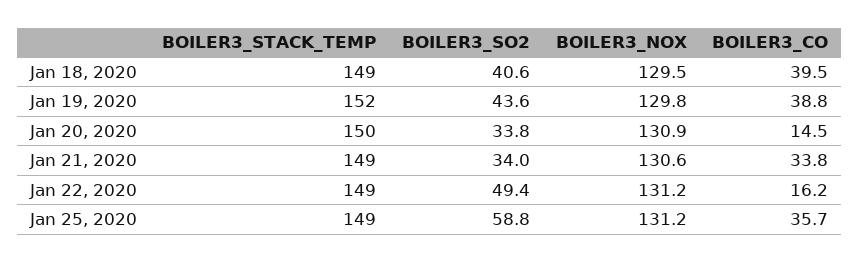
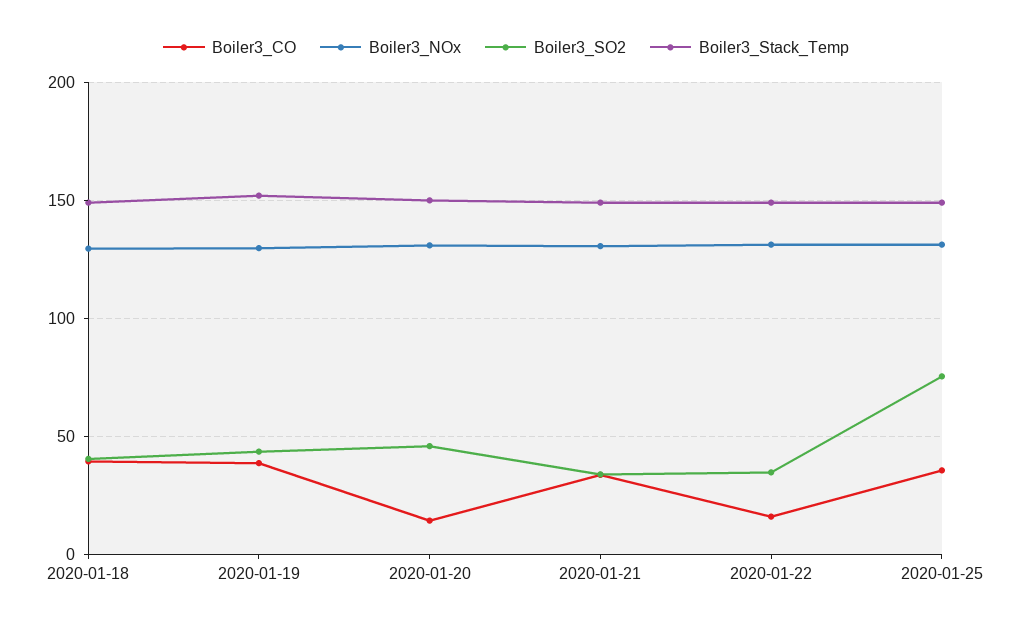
  {
    "BOILER3_STACK_TEMP": {
      "Jan 18, 2020": 149,
      "Jan 19, 2020": 152,
      "Jan 20, 2020": 150,
      "Jan 21, 2020": 149,
      "Jan 22, 2020": 149,
      "Jan 25, 2020": 149
    },
    "BOILER3_SO2": {
      "Jan 18, 2020": 40.6,
      "Jan 19, 2020": 43.6,
-     "Jan 20, 2020": 33.8,
+     "Jan 20, 2020": 45,
      "Jan 21, 2020": 34,
-     "Jan 22, 2020": 49.4,
+     "Jan 22, 2020": 35,
-     "Jan 25, 2020": 58.8
+     "Jan 25, 2020": 75
    },
    "BOILER3_NOX": {
      "Jan 18, 2020": 129.5,
      "Jan 19, 2020": 129.8,
      "Jan 20, 2020": 130.9,
      "Jan 21, 2020": 130.6,
      "Jan 22, 2020": 131.2,
      "Jan 25, 2020": 131.2
    },
    "BOILER3_CO": {
      "Jan 18, 2020": 39.5,
      "Jan 19, 2020": 38.8,
      "Jan 20, 2020": 14.5,
      "Jan 21, 2020": 33.8,
      "Jan 22, 2020": 16.2,
      "Jan 25, 2020": 35.7
    }
  }

